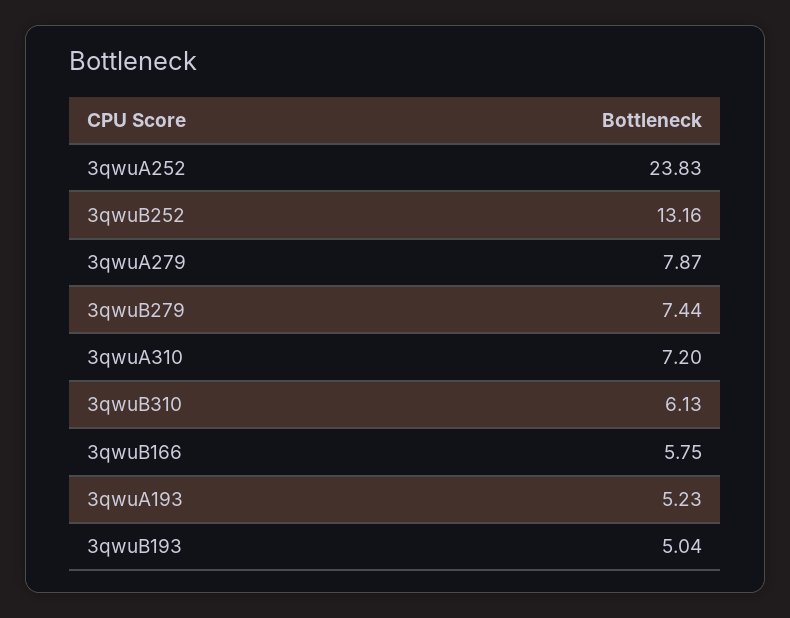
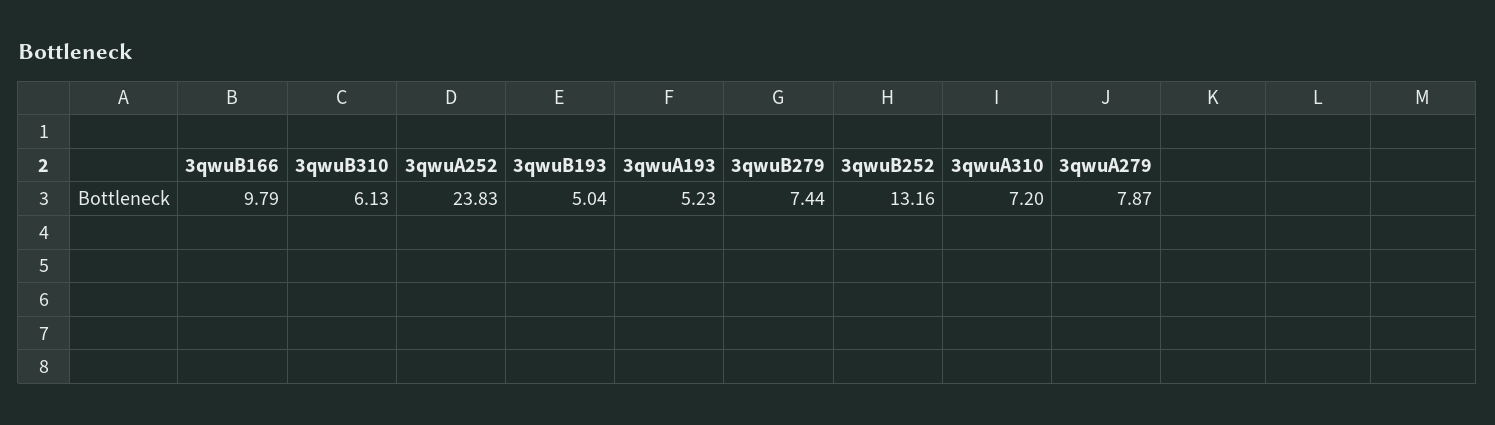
  {
    "3qwuA252": 23.83,
    "3qwuB252": 13.16,
    "3qwuA279": 7.87,
    "3qwuB279": 7.44,
    "3qwuA310": 7.2,
    "3qwuB310": 6.13,
-   "3qwuB166": 5.75,
+   "3qwuB166": 9.79,
    "3qwuA193": 5.23,
    "3qwuB193": 5.04
  }

